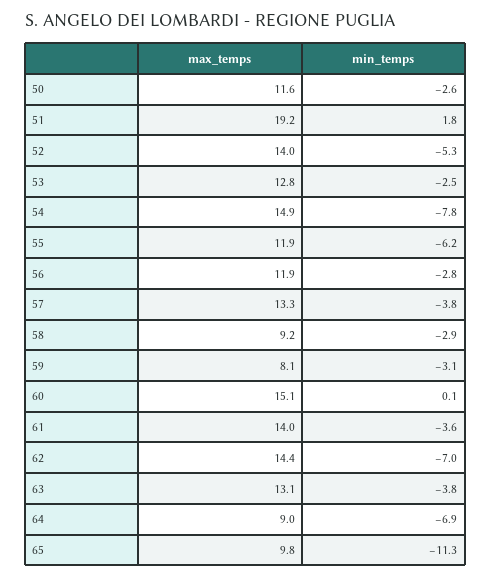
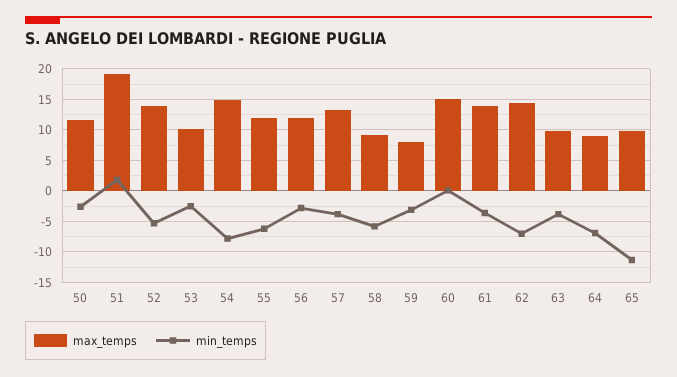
  {
    "max_temps": {
      "50": 11.6,
      "51": 19.2,
      "52": 14,
-     "53": 12.8,
+     "53": 10,
      "54": 14.9,
      "55": 11.9,
      "56": 11.9,
      "57": 13.3,
      "58": 9.2,
      "59": 8.1,
      "60": 15.1,
      "61": 14,
      "62": 14.4,
-     "63": 13.1,
+     "63": 10,
      "64": 9,
      "65": 9.8
    },
    "min_temps": {
      "50": -2.6,
      "51": 1.8,
      "52": -5.3,
      "53": -2.5,
      "54": -7.8,
      "55": -6.2,
      "56": -2.8,
      "57": -3.8,
-     "58": -2.9,
+     "58": -6,
      "59": -3.1,
      "60": 0.1,
      "61": -3.6,
      "62": -7,
      "63": -3.8,
      "64": -6.9,
      "65": -11.3
    }
  }

